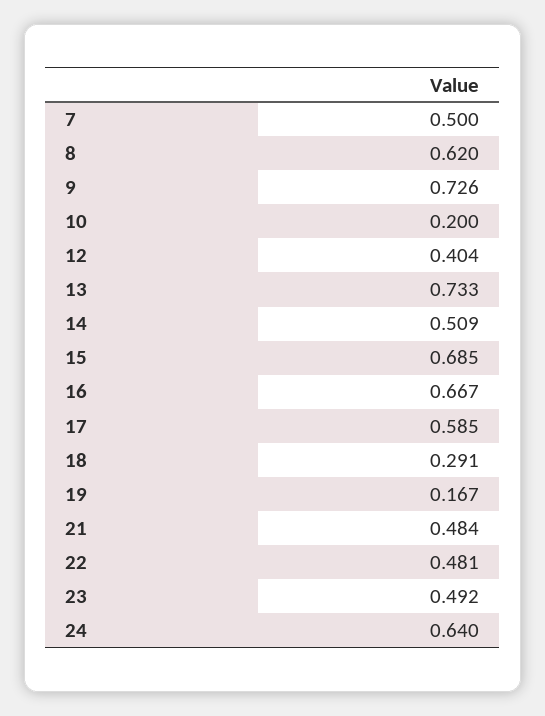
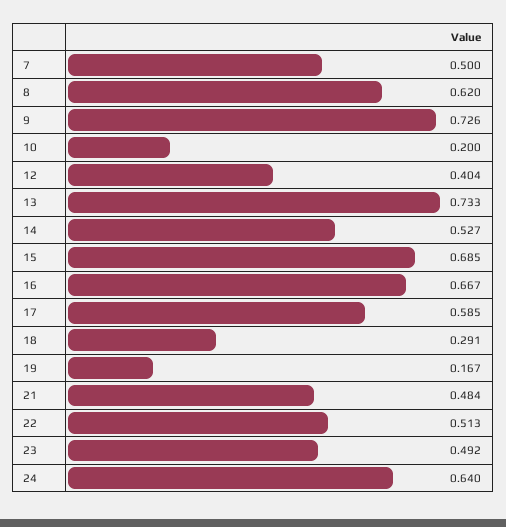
  {
    "7": 0.5,
    "8": 0.62,
    "9": 0.726,
    "10": 0.2,
    "12": 0.404,
    "13": 0.733,
-   "14": 0.509,
+   "14": 0.527,
    "15": 0.685,
    "16": 0.667,
    "17": 0.585,
    "18": 0.291,
    "19": 0.167,
    "21": 0.484,
-   "22": 0.481,
+   "22": 0.513,
    "23": 0.492,
    "24": 0.64
  }

